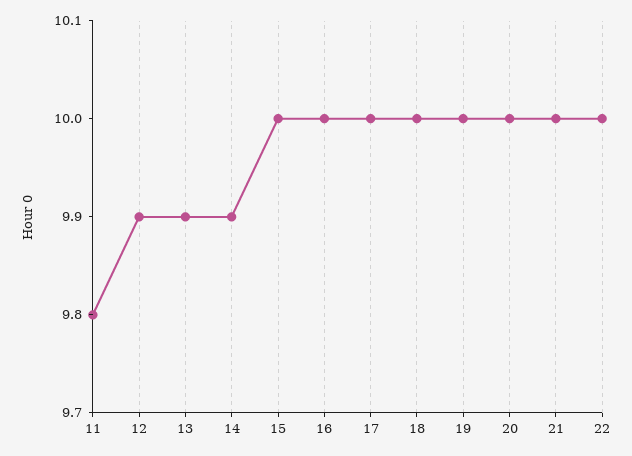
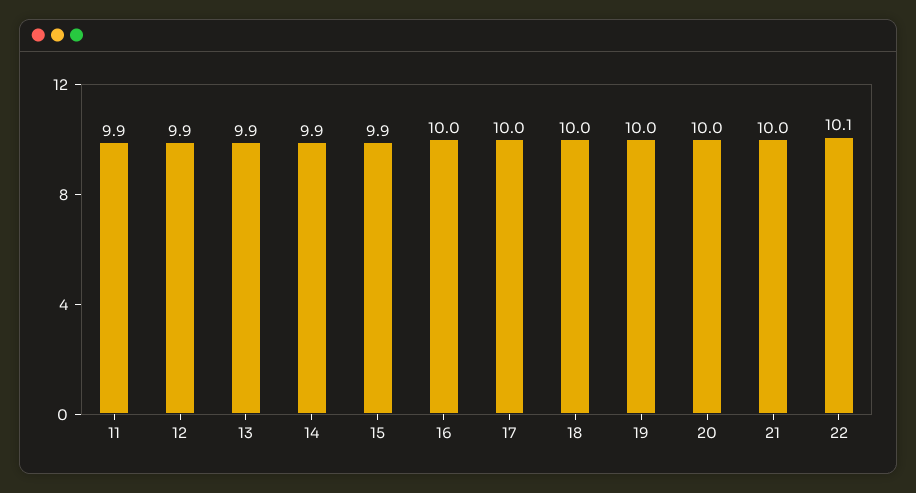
  {
-   "11": 9.8,
+   "11": 9.9,
    "12": 9.9,
    "13": 9.9,
    "14": 9.9,
-   "15": 10,
+   "15": 9.9,
    "16": 10,
    "17": 10,
    "18": 10,
    "19": 10,
    "20": 10,
    "21": 10,
-   "22": 10
+   "22": 10.1
  }

